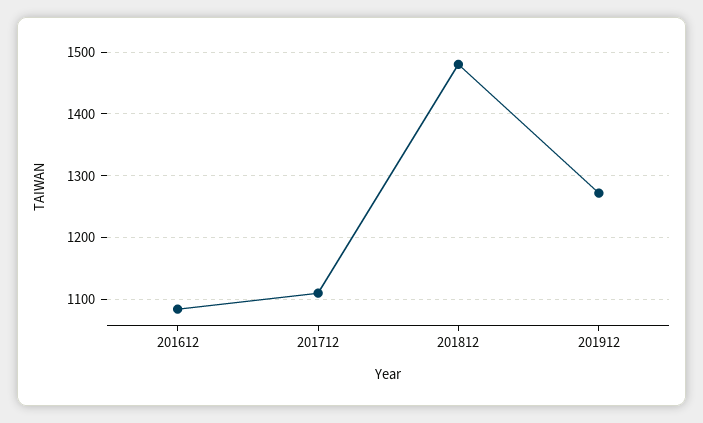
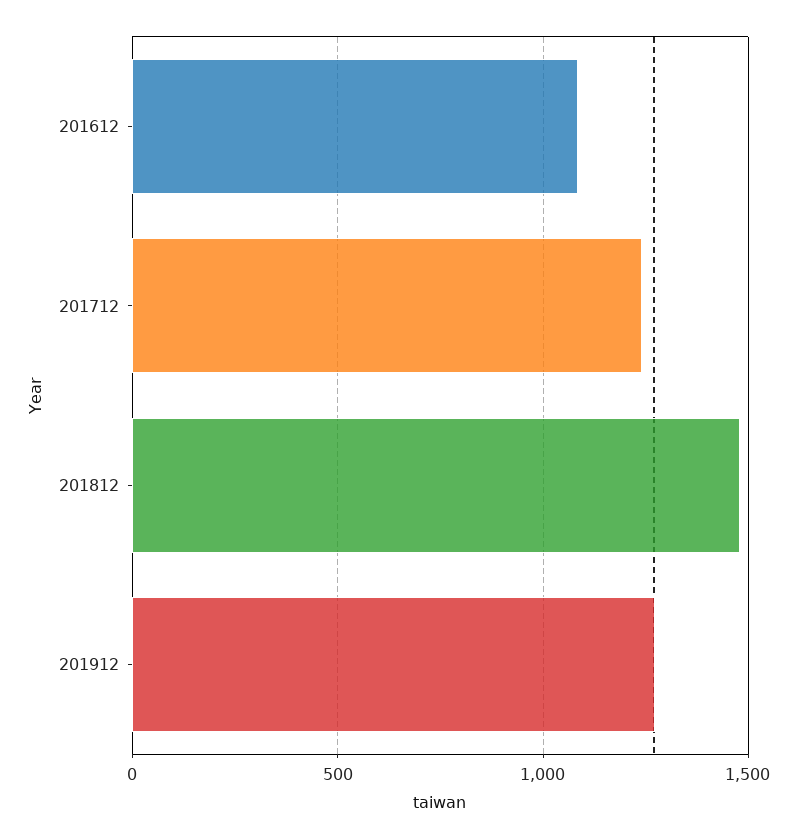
  {
    "201612": 1080,
-   "201712": 1110,
+   "201712": 1250,
    "201812": 1480,
    "201912": 1270
  }

